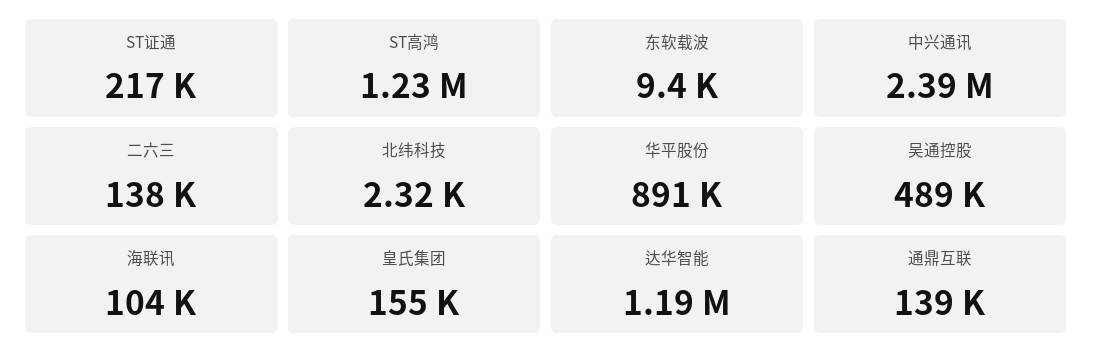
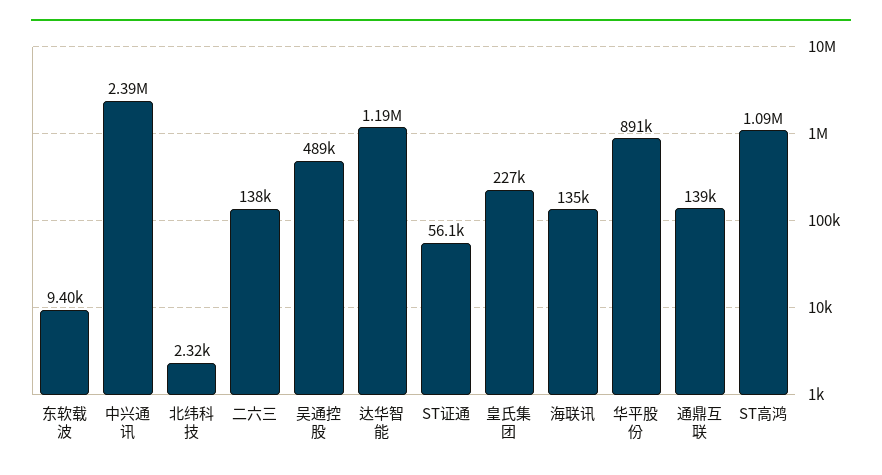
  {
-   "ST证通": 217000,
+   "ST证通": 56100,
-   "ST高鸿": 1230000,
+   "ST高鸿": 1090000,
    "东软载波": 9400,
    "中兴通讯": 2390000,
    "二六三": 138000,
    "北纬科技": 2320,
    "华平股份": 891000,
    "吴通控股": 489000,
-   "海联讯": 104000,
+   "海联讯": 135000,
-   "皇氏集团": 155000,
+   "皇氏集团": 227000,
    "达华智能": 1190000,
    "通鼎互联": 139000
  }

